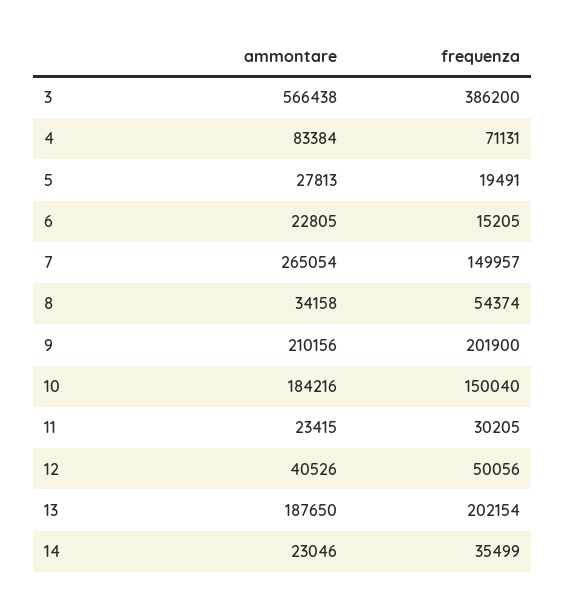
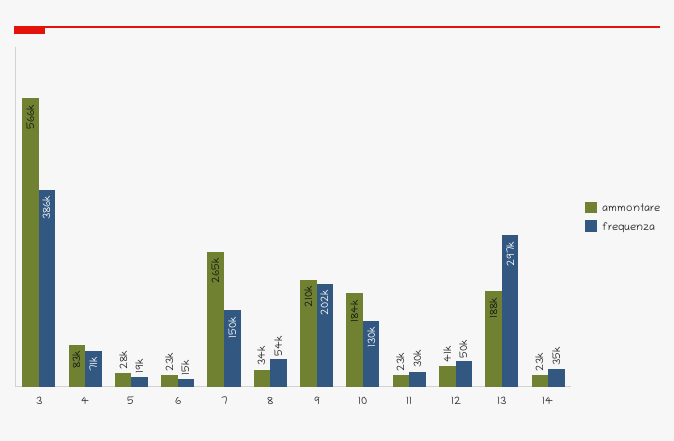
  {
    "ammontare": {
      "3": 566438,
      "4": 83384,
      "5": 27813,
      "6": 22805,
      "7": 265054,
      "8": 34158,
      "9": 210156,
      "10": 184216,
      "11": 23415,
      "12": 40526,
      "13": 187650,
      "14": 23046
    },
    "frequenza": {
      "3": 386200,
      "4": 71131,
      "5": 19491,
      "6": 15205,
      "7": 149957,
      "8": 54374,
      "9": 201900,
-     "10": 150040,
+     "10": 130000,
      "11": 30205,
      "12": 50056,
-     "13": 202154,
+     "13": 297000,
      "14": 35499
    }
  }

